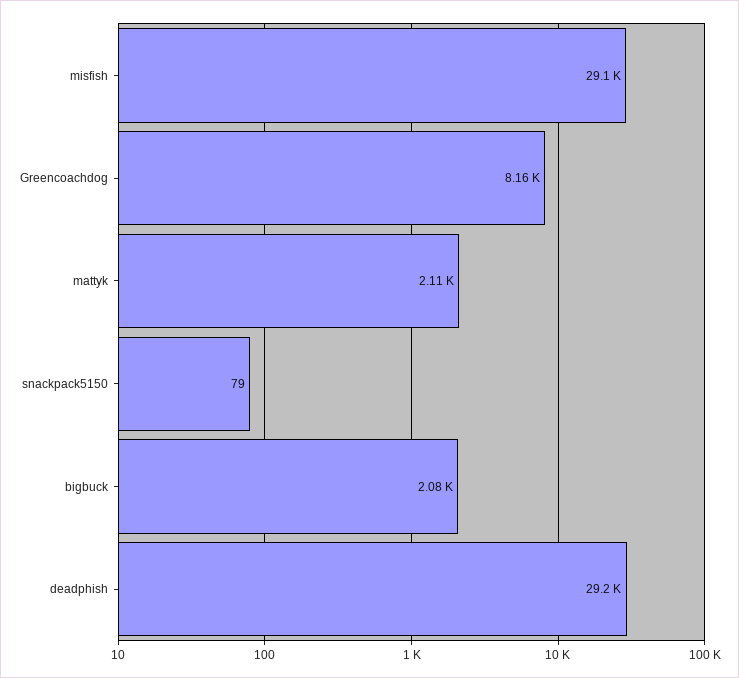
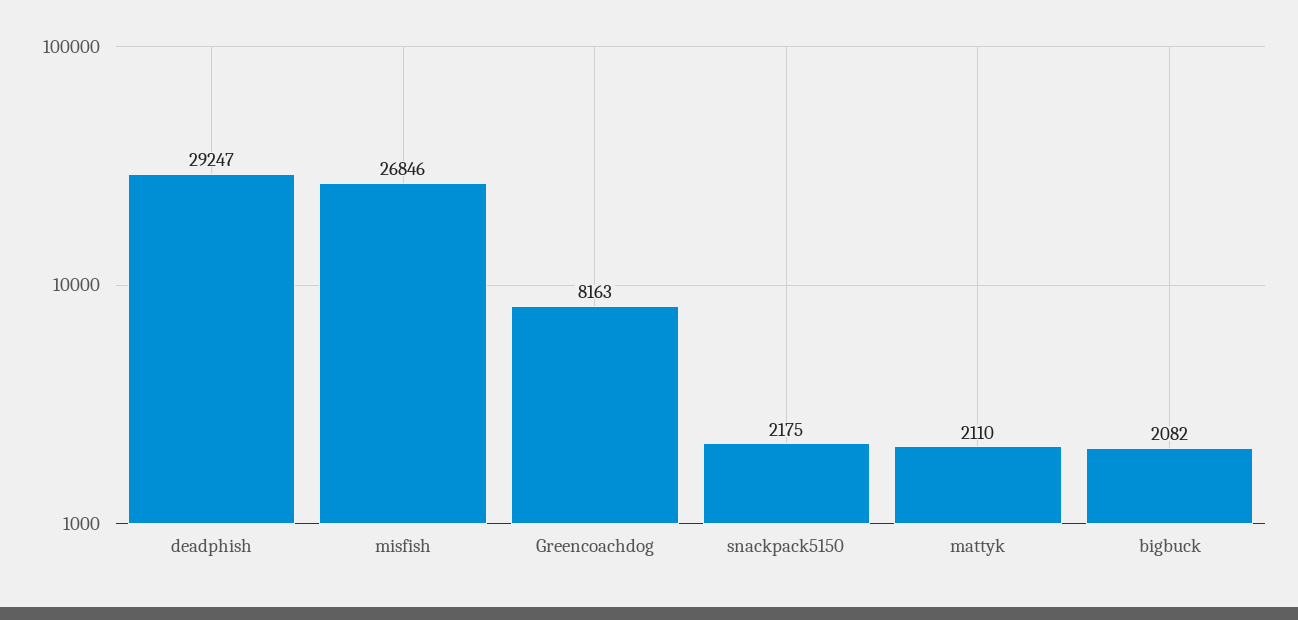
  {
-   "misfish": 29100,
+   "misfish": 26846,
    "Greencoachdog": 8163,
    "mattyk": 2110,
-   "snackpack5150": 79,
+   "snackpack5150": 2175,
    "bigbuck": 2082,
    "deadphish": 29247
  }

